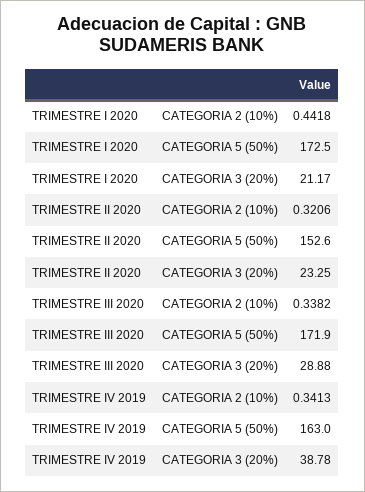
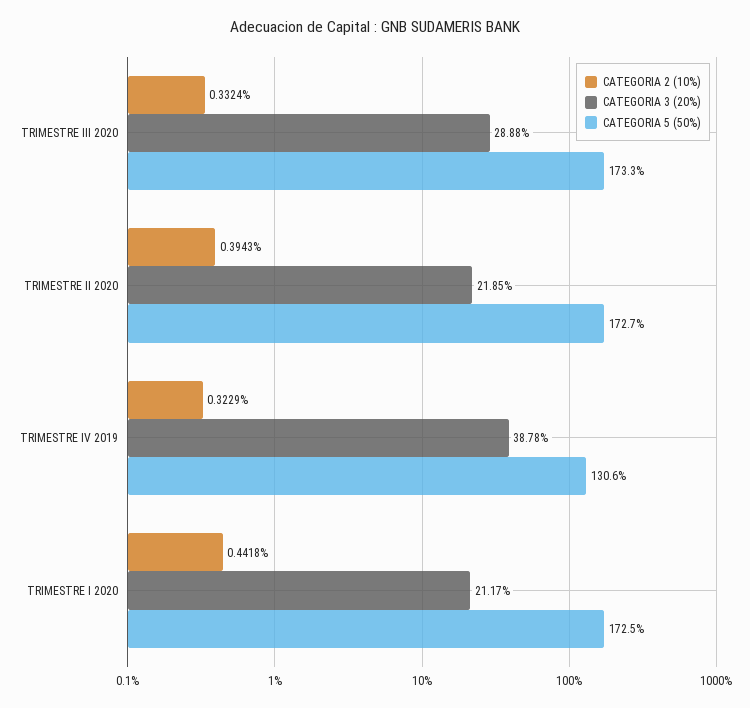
  {
    "CATEGORIA 2 (10%)": {
      "TRIMESTRE I 2020": 0.4418,
-     "TRIMESTRE II 2020": 0.3206,
+     "TRIMESTRE II 2020": 0.3943,
-     "TRIMESTRE III 2020": 0.3382,
+     "TRIMESTRE III 2020": 0.3324,
-     "TRIMESTRE IV 2019": 0.3413
+     "TRIMESTRE IV 2019": 0.3229
    },
    "CATEGORIA 5 (50%)": {
      "TRIMESTRE I 2020": 172.5,
-     "TRIMESTRE II 2020": 152.6,
+     "TRIMESTRE II 2020": 172.7,
-     "TRIMESTRE III 2020": 171.9,
+     "TRIMESTRE III 2020": 173.3,
-     "TRIMESTRE IV 2019": 163
+     "TRIMESTRE IV 2019": 130.6
    },
    "CATEGORIA 3 (20%)": {
      "TRIMESTRE I 2020": 21.17,
-     "TRIMESTRE II 2020": 23.25,
+     "TRIMESTRE II 2020": 21.85,
      "TRIMESTRE III 2020": 28.88,
      "TRIMESTRE IV 2019": 38.78
    }
  }

